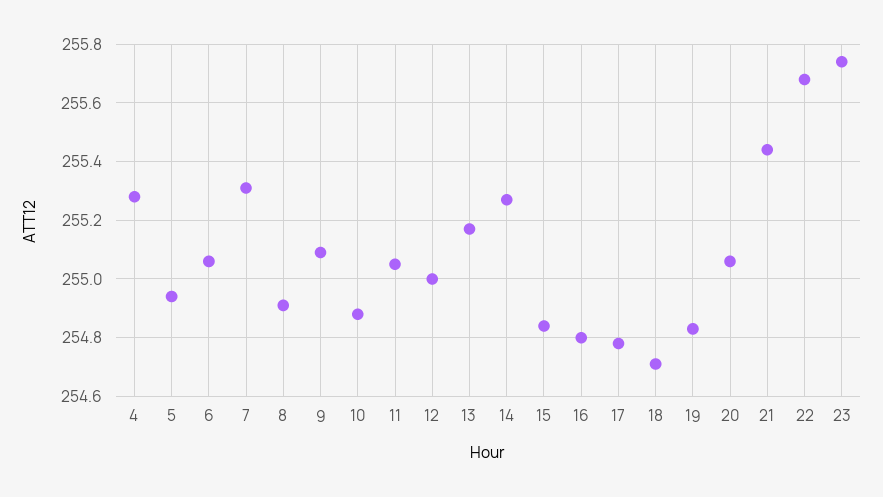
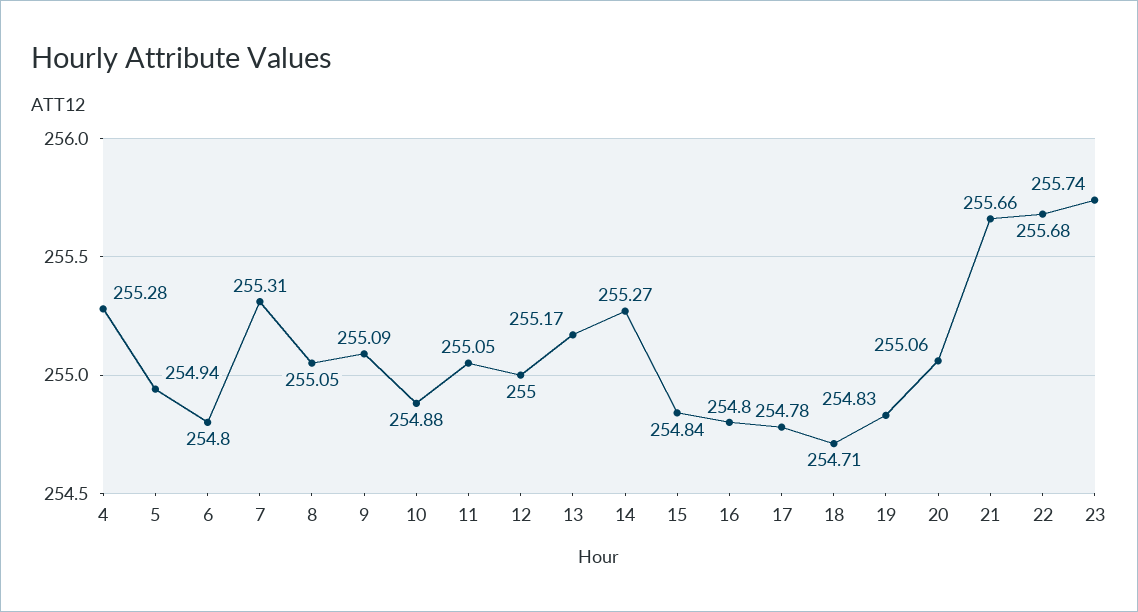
  {
    "4": 255.28,
    "5": 254.94,
-   "6": 255.05,
+   "6": 254.8,
    "7": 255.31,
-   "8": 254.9,
+   "8": 255.05,
    "9": 255.09,
    "10": 254.88,
    "11": 255.05,
    "12": 255,
    "13": 255.17,
    "14": 255.27,
    "15": 254.84,
    "16": 254.8,
    "17": 254.78,
    "18": 254.71,
    "19": 254.83,
    "20": 255.06,
-   "21": 255.45,
+   "21": 255.66,
    "22": 255.68,
    "23": 255.74
  }

